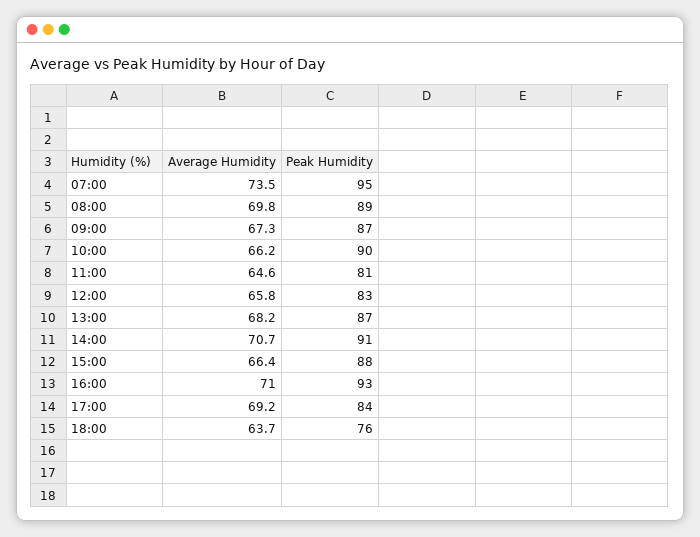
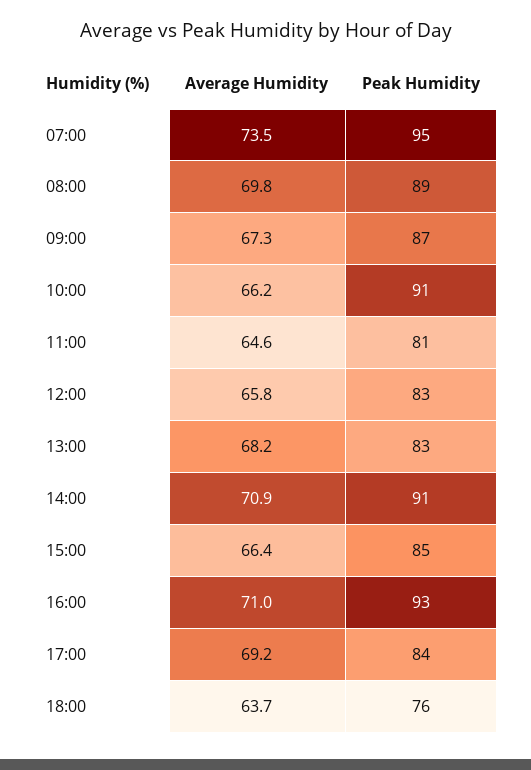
  {
    "Average Humidity": {
      "07:00": 73.5,
      "08:00": 69.8,
      "09:00": 67.3,
      "10:00": 66.2,
      "11:00": 64.6,
      "12:00": 65.8,
      "13:00": 68.2,
-     "14:00": 70.7,
+     "14:00": 70.9,
      "15:00": 66.4,
      "16:00": 71,
      "17:00": 69.2,
      "18:00": 63.7
    },
    "Peak Humidity": {
      "07:00": 95,
      "08:00": 89,
      "09:00": 87,
-     "10:00": 90,
+     "10:00": 91,
      "11:00": 81,
      "12:00": 83,
-     "13:00": 87,
+     "13:00": 83,
      "14:00": 91,
-     "15:00": 88,
+     "15:00": 85,
      "16:00": 93,
      "17:00": 84,
      "18:00": 76
    }
  }

